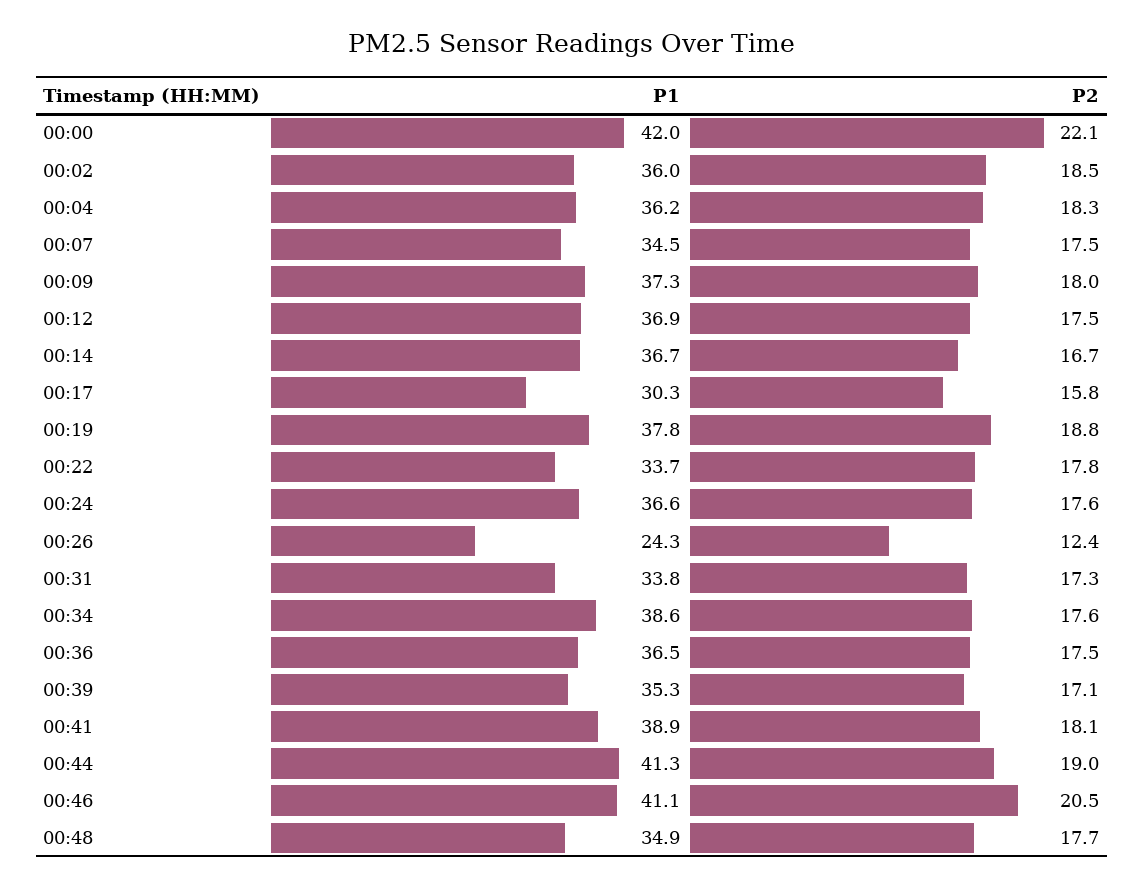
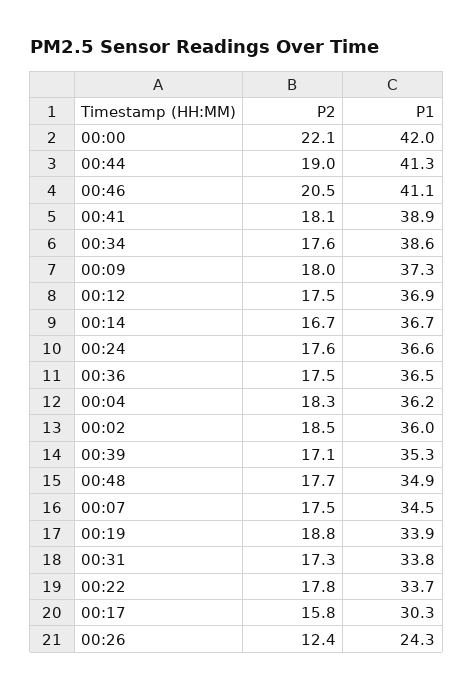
  {
    "P1": {
      "00:00": 42,
      "00:02": 36,
      "00:04": 36.2,
      "00:07": 34.5,
      "00:09": 37.3,
      "00:12": 36.9,
      "00:14": 36.7,
      "00:17": 30.3,
-     "00:19": 37.8,
+     "00:19": 33.9,
      "00:22": 33.7,
      "00:24": 36.6,
      "00:26": 24.3,
      "00:31": 33.8,
      "00:34": 38.6,
      "00:36": 36.5,
      "00:39": 35.3,
      "00:41": 38.9,
      "00:44": 41.3,
      "00:46": 41.1,
      "00:48": 34.9
    },
    "P2": {
      "00:00": 22.1,
      "00:02": 18.5,
      "00:04": 18.3,
      "00:07": 17.5,
      "00:09": 18,
      "00:12": 17.5,
      "00:14": 16.7,
      "00:17": 15.8,
      "00:19": 18.8,
      "00:22": 17.8,
      "00:24": 17.6,
      "00:26": 12.4,
      "00:31": 17.3,
      "00:34": 17.6,
      "00:36": 17.5,
      "00:39": 17.1,
      "00:41": 18.1,
      "00:44": 19,
      "00:46": 20.5,
      "00:48": 17.7
    }
  }

